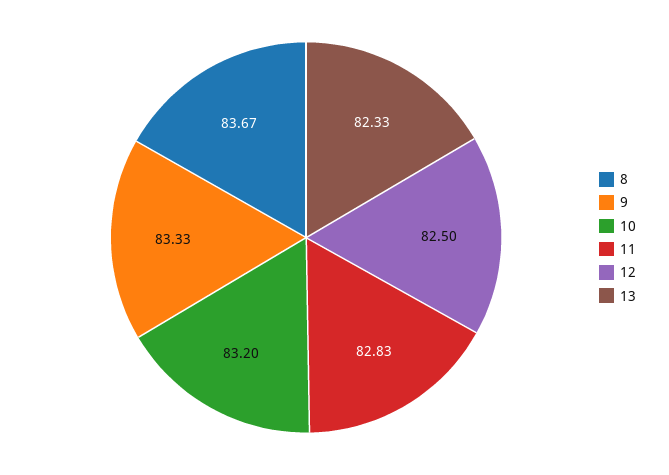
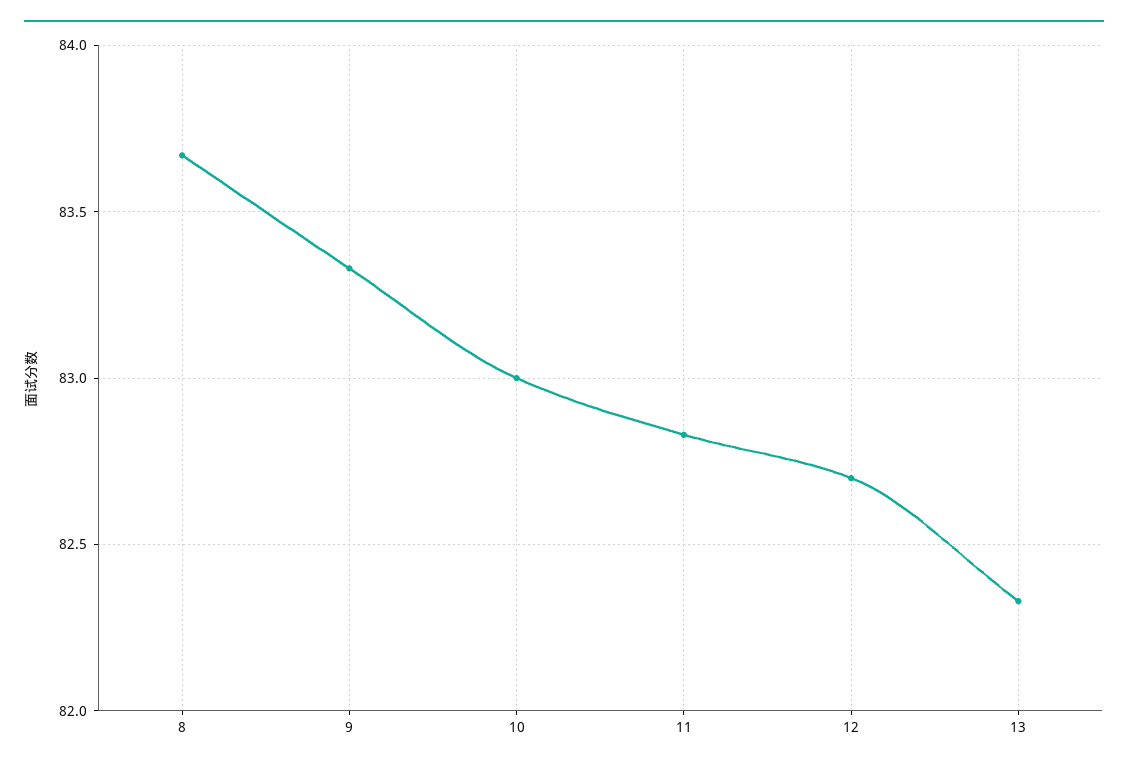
  {
    "8": 83.67,
    "9": 83.33,
-   "10": 83.2,
+   "10": 83,
    "11": 82.83,
-   "12": 82.5,
+   "12": 82.7,
    "13": 82.33
  }

